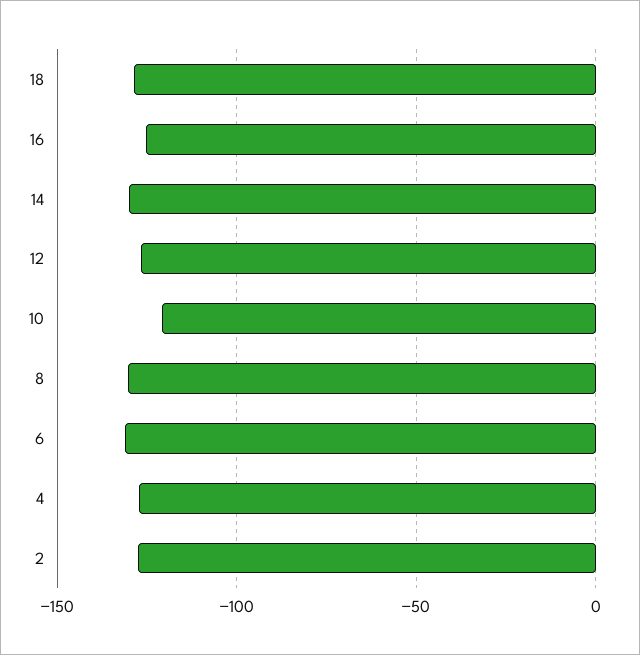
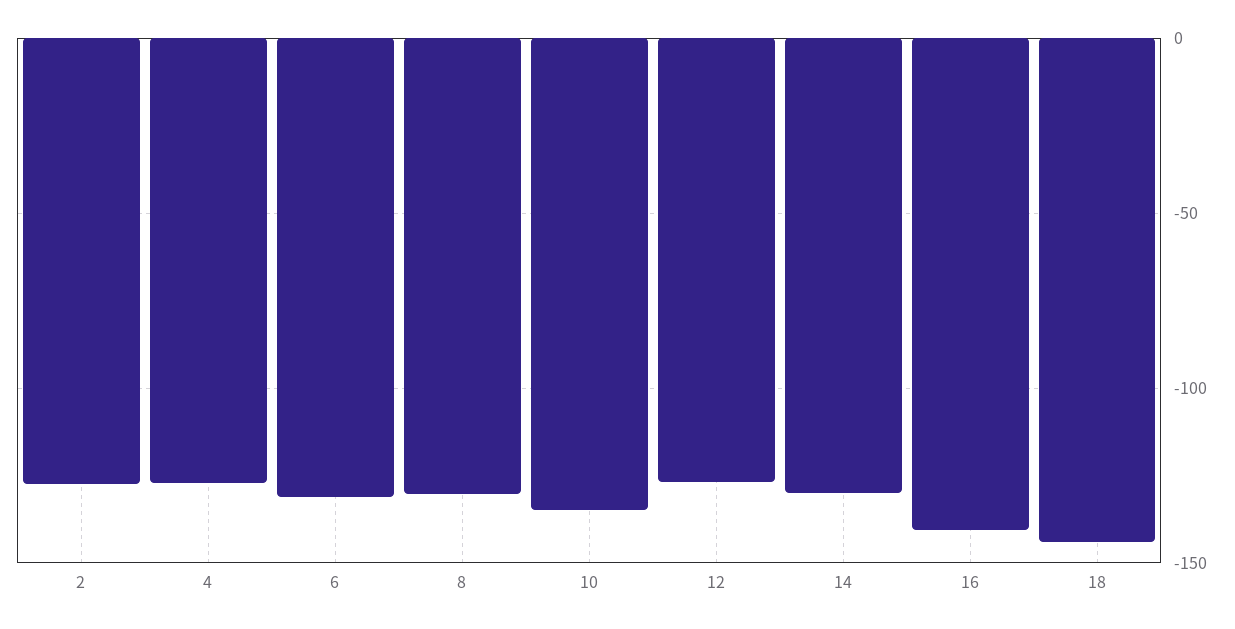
  {
-   "18": -130,
+   "18": -145,
-   "16": -125,
+   "16": -140,
    "14": -130,
    "12": -125,
-   "10": -120,
+   "10": -135,
    "8": -130,
    "6": -130,
    "4": -125,
    "2": -125
  }

